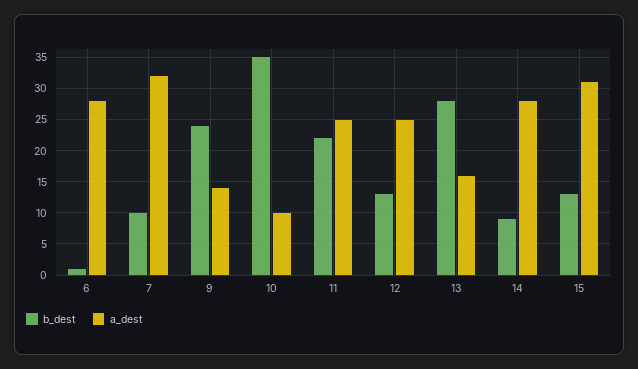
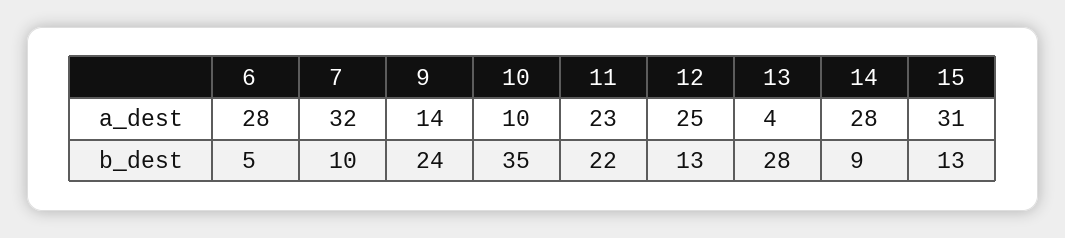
  {
    "b_dest": {
-     "6": 1,
+     "6": 5,
      "7": 10,
      "9": 24,
      "10": 35,
      "11": 22,
      "12": 13,
      "13": 28,
      "14": 9,
      "15": 13
    },
    "a_dest": {
      "6": 28,
      "7": 32,
      "9": 14,
      "10": 10,
-     "11": 25,
+     "11": 23,
      "12": 25,
-     "13": 16,
+     "13": 4,
      "14": 28,
      "15": 31
    }
  }

